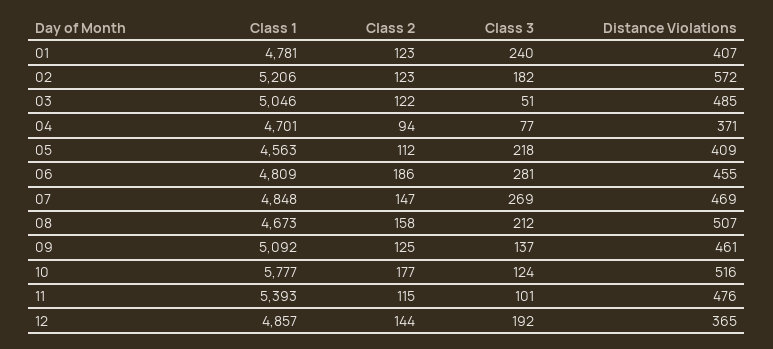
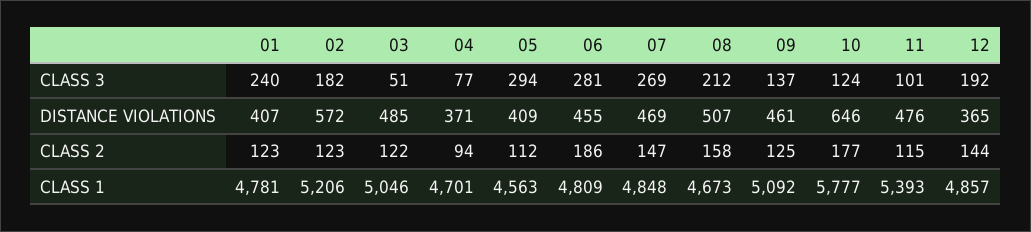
  {
    "Class 1": {
      "01": 4781,
      "02": 5206,
      "03": 5046,
      "04": 4701,
      "05": 4563,
      "06": 4809,
      "07": 4848,
      "08": 4673,
      "09": 5092,
      "10": 5777,
      "11": 5393,
      "12": 4857
    },
    "Class 2": {
      "01": 123,
      "02": 123,
      "03": 122,
      "04": 94,
      "05": 112,
      "06": 186,
      "07": 147,
      "08": 158,
      "09": 125,
      "10": 177,
      "11": 115,
      "12": 144
    },
    "Class 3": {
      "01": 240,
      "02": 182,
      "03": 51,
      "04": 77,
-     "05": 218,
+     "05": 294,
      "06": 281,
      "07": 269,
      "08": 212,
      "09": 137,
      "10": 124,
      "11": 101,
      "12": 192
    },
    "Distance Violations": {
      "01": 407,
      "02": 572,
      "03": 485,
      "04": 371,
      "05": 409,
      "06": 455,
      "07": 469,
      "08": 507,
      "09": 461,
-     "10": 516,
+     "10": 646,
      "11": 476,
      "12": 365
    }
  }

